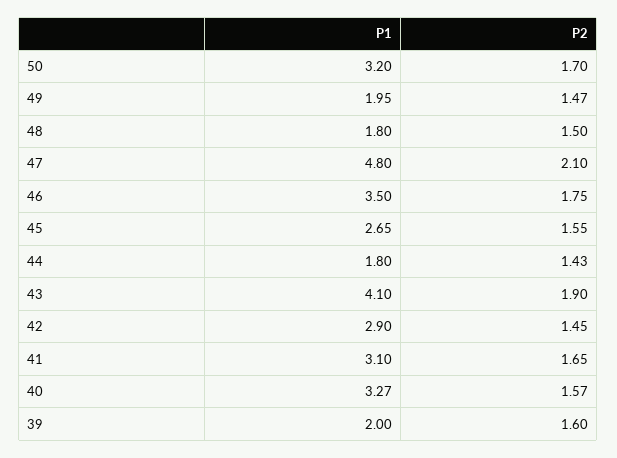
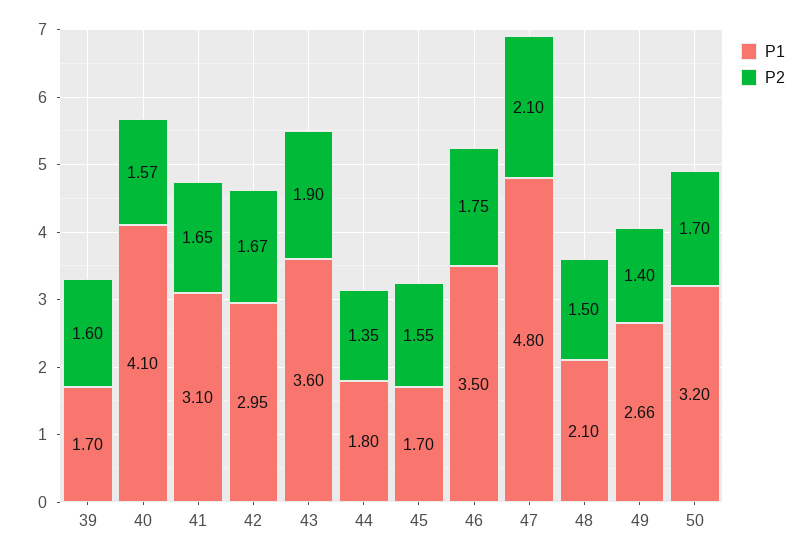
  {
    "P1": {
      "50": 3.2,
-     "49": 1.95,
+     "49": 2.66,
-     "48": 1.8,
+     "48": 2.1,
      "47": 4.8,
      "46": 3.5,
-     "45": 2.65,
+     "45": 1.7,
      "44": 1.8,
-     "43": 4.1,
+     "43": 3.6,
-     "42": 2.9,
+     "42": 2.95,
      "41": 3.1,
-     "40": 3.27,
+     "40": 4.1,
-     "39": 2
+     "39": 1.7
    },
    "P2": {
      "50": 1.7,
-     "49": 1.47,
+     "49": 1.4,
      "48": 1.5,
      "47": 2.1,
      "46": 1.75,
      "45": 1.55,
-     "44": 1.43,
+     "44": 1.35,
      "43": 1.9,
-     "42": 1.45,
+     "42": 1.67,
      "41": 1.65,
      "40": 1.57,
      "39": 1.6
    }
  }

